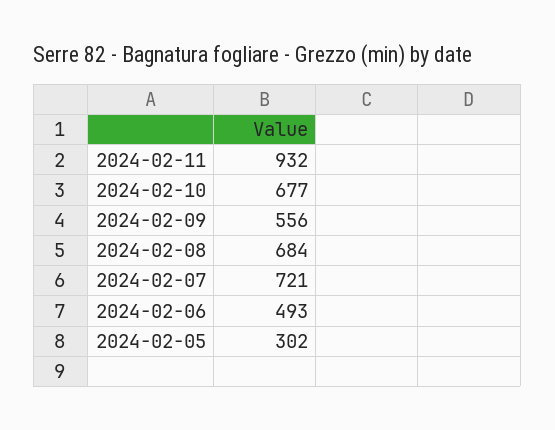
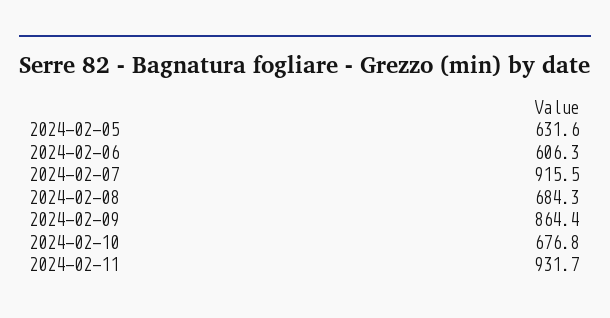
  {
    "2024-02-11": 931.7,
    "2024-02-10": 676.8,
-   "2024-02-09": 556,
+   "2024-02-09": 864.4,
    "2024-02-08": 684.3,
-   "2024-02-07": 721,
+   "2024-02-07": 915.5,
-   "2024-02-06": 493,
+   "2024-02-06": 606.3,
-   "2024-02-05": 302
+   "2024-02-05": 631.6
  }

